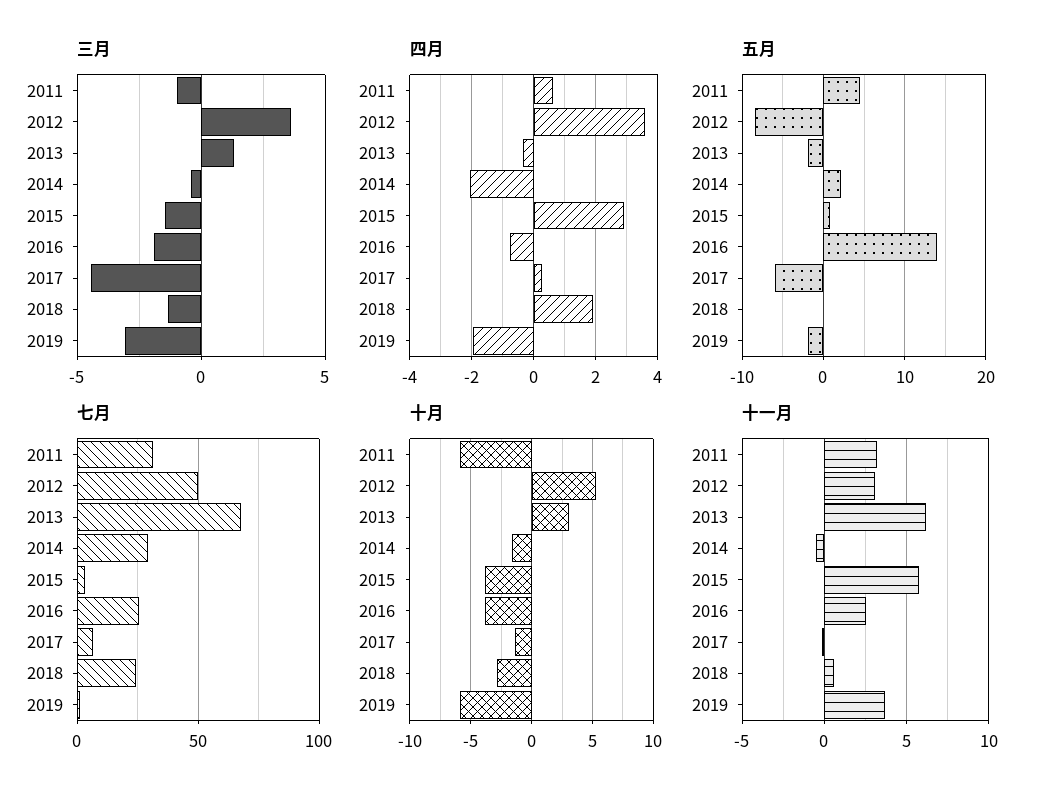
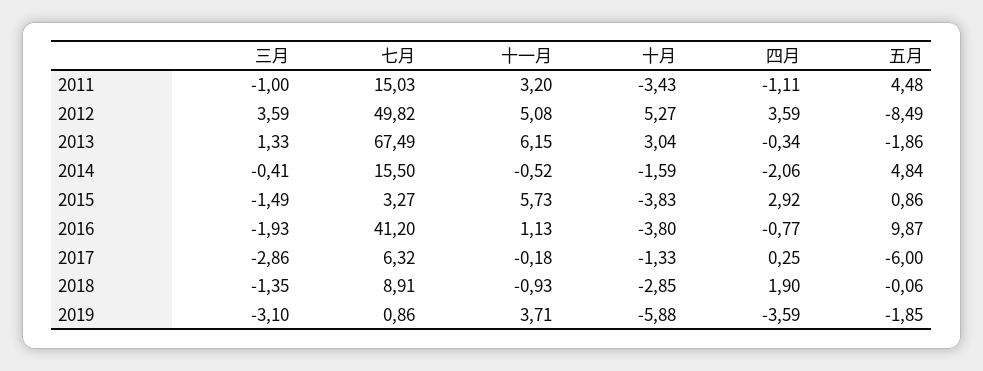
  {
    "三月": {
      "2011": -1,
      "2012": 3.59,
      "2013": 1.33,
      "2014": -0.41,
      "2015": -1.49,
      "2016": -1.93,
-     "2017": -4.5,
+     "2017": -2.86,
      "2018": -1.35,
      "2019": -3.1
    },
    "四月": {
-     "2011": 0.6,
+     "2011": -1.11,
      "2012": 3.59,
      "2013": -0.34,
      "2014": -2.06,
      "2015": 2.92,
      "2016": -0.77,
      "2017": 0.25,
      "2018": 1.9,
-     "2019": -2
+     "2019": -3.59
    },
    "五月": {
      "2011": 4.48,
      "2012": -8.49,
      "2013": -1.86,
-     "2014": 2,
+     "2014": 4.84,
      "2015": 0.86,
-     "2016": 14,
+     "2016": 9.87,
      "2017": -6,
      "2018": -0.06,
      "2019": -1.85
    },
    "七月": {
-     "2011": 30,
+     "2011": 15.03,
      "2012": 49.82,
      "2013": 67.49,
-     "2014": 30,
+     "2014": 15.5,
      "2015": 3.27,
-     "2016": 25,
+     "2016": 41.2,
      "2017": 6.32,
-     "2018": 25,
+     "2018": 8.91,
      "2019": 0.86
    },
    "十月": {
-     "2011": -6,
+     "2011": -3.43,
      "2012": 5.27,
      "2013": 3.04,
      "2014": -1.59,
      "2015": -3.83,
      "2016": -3.8,
      "2017": -1.33,
      "2018": -2.85,
      "2019": -5.88
    },
    "十一月": {
      "2011": 3.2,
-     "2012": 3,
+     "2012": 5.08,
      "2013": 6.15,
      "2014": -0.52,
      "2015": 5.73,
-     "2016": 2.5,
+     "2016": 1.13,
      "2017": -0.18,
-     "2018": 0.5,
+     "2018": -0.93,
      "2019": 3.71
    }
  }

